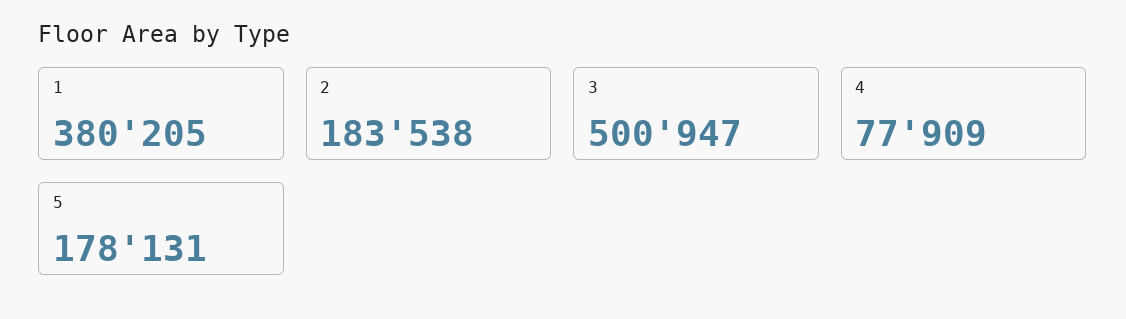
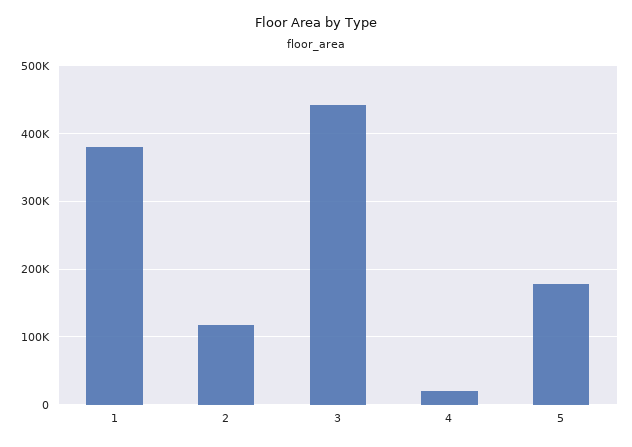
  {
    "1": 380205,
-   "2": 183538,
+   "2": 120000,
-   "3": 500947,
+   "3": 440000,
-   "4": 77909,
+   "4": 20000,
    "5": 178131
  }

